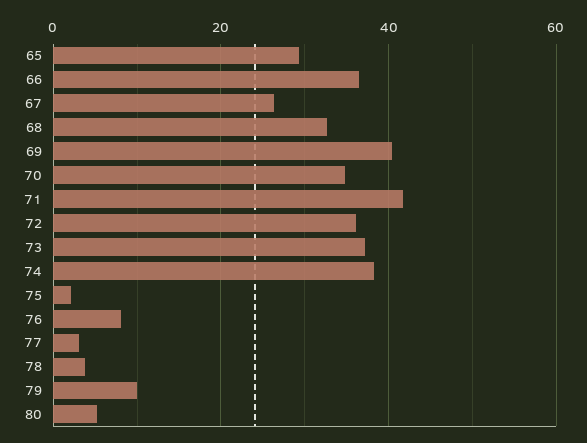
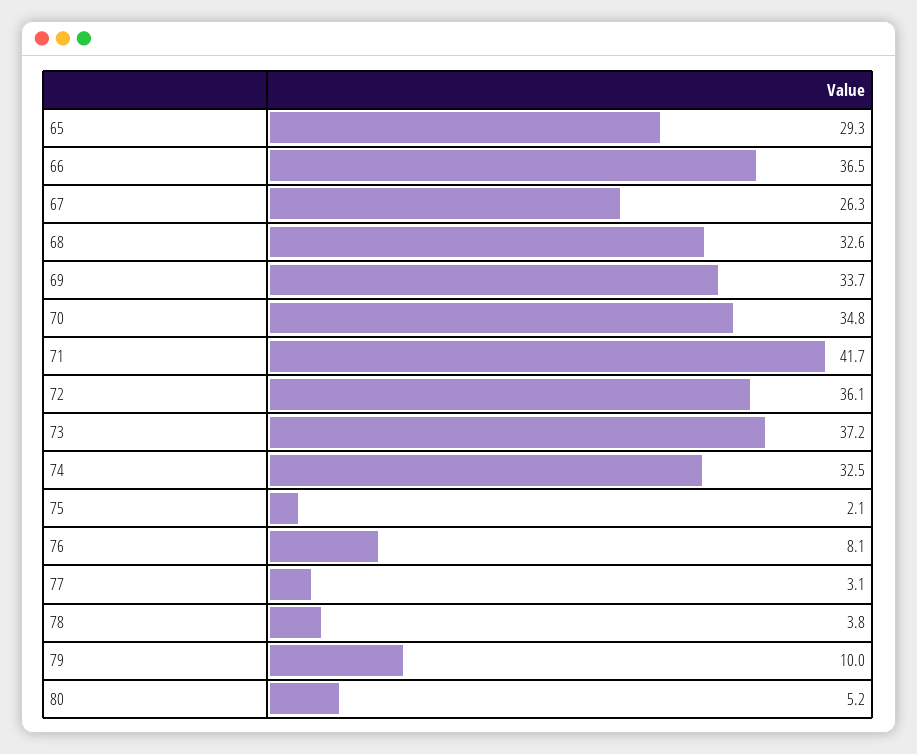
  {
    "65": 29.3,
    "66": 36.5,
    "67": 26.3,
    "68": 32.6,
-   "69": 40,
+   "69": 33.7,
    "70": 34.8,
    "71": 41.7,
    "72": 36.1,
    "73": 37.2,
-   "74": 38,
+   "74": 32.5,
    "75": 2.1,
    "76": 8.1,
    "77": 3.1,
    "78": 3.8,
    "79": 10,
    "80": 5.2
  }

